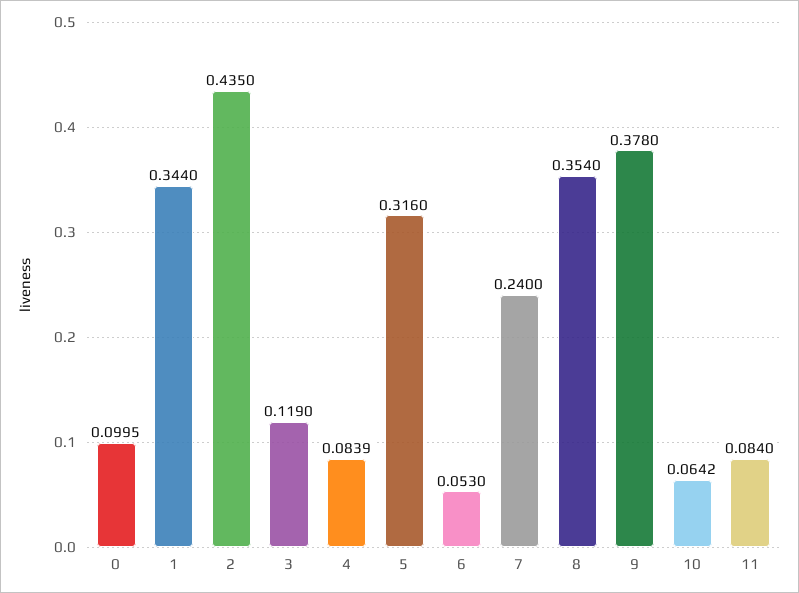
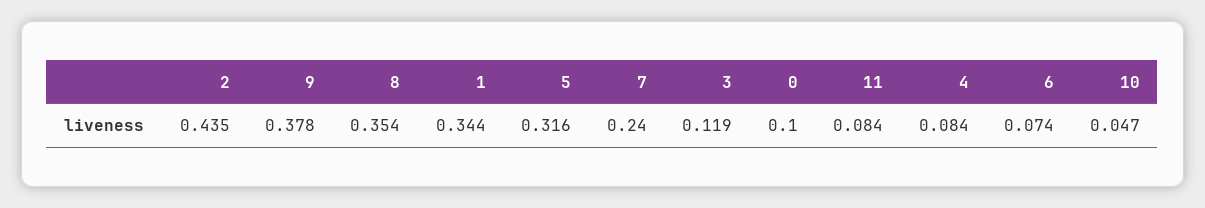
  {
    "0": 0.0995,
    "1": 0.344,
    "2": 0.435,
    "3": 0.119,
    "4": 0.0839,
    "5": 0.316,
-   "6": 0.053,
+   "6": 0.074,
    "7": 0.24,
    "8": 0.354,
    "9": 0.378,
-   "10": 0.0642,
+   "10": 0.047,
    "11": 0.084
  }

